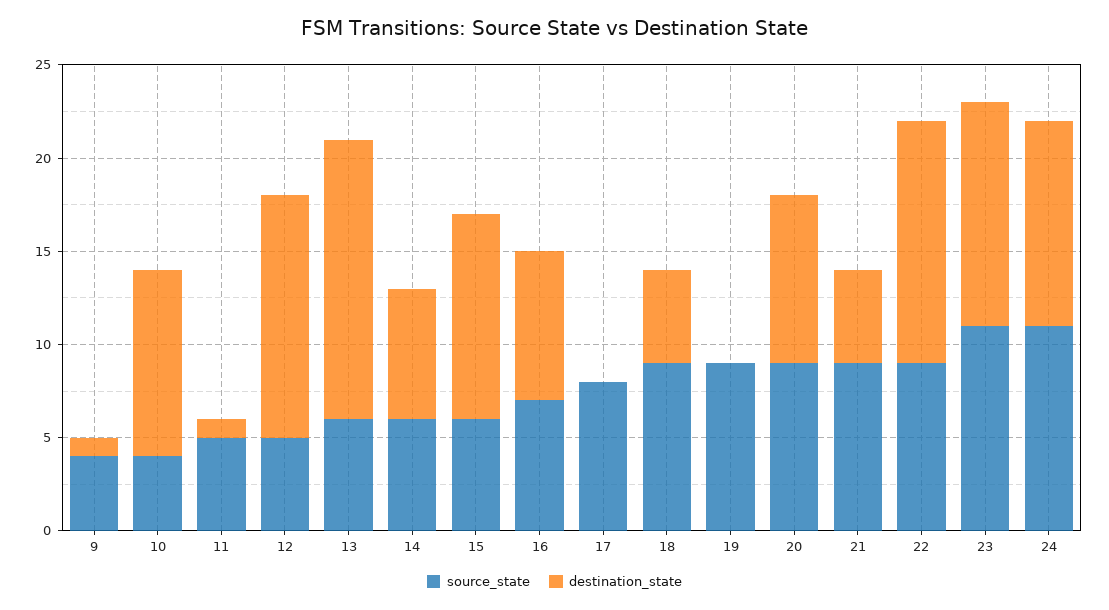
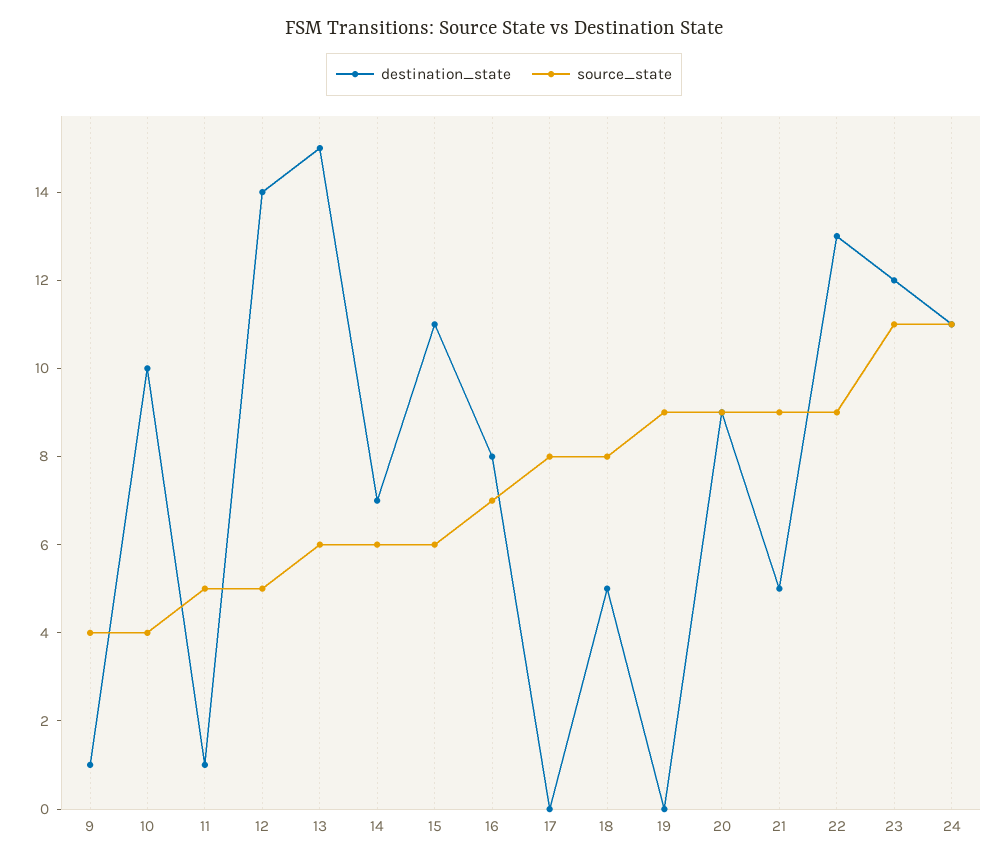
  {
    "source_state": {
      "9": 4,
      "10": 4,
      "11": 5,
      "12": 5,
      "13": 6,
      "14": 6,
      "15": 6,
      "16": 7,
      "17": 8,
-     "18": 9,
+     "18": 8,
      "19": 9,
      "20": 9,
      "21": 9,
      "22": 9,
      "23": 11,
      "24": 11
    },
    "destination_state": {
      "9": 1,
      "10": 10,
      "11": 1,
-     "12": 13,
+     "12": 14,
      "13": 15,
      "14": 7,
      "15": 11,
      "16": 8,
      "17": 0,
      "18": 5,
      "19": 0,
      "20": 9,
      "21": 5,
      "22": 13,
      "23": 12,
      "24": 11
    }
  }

